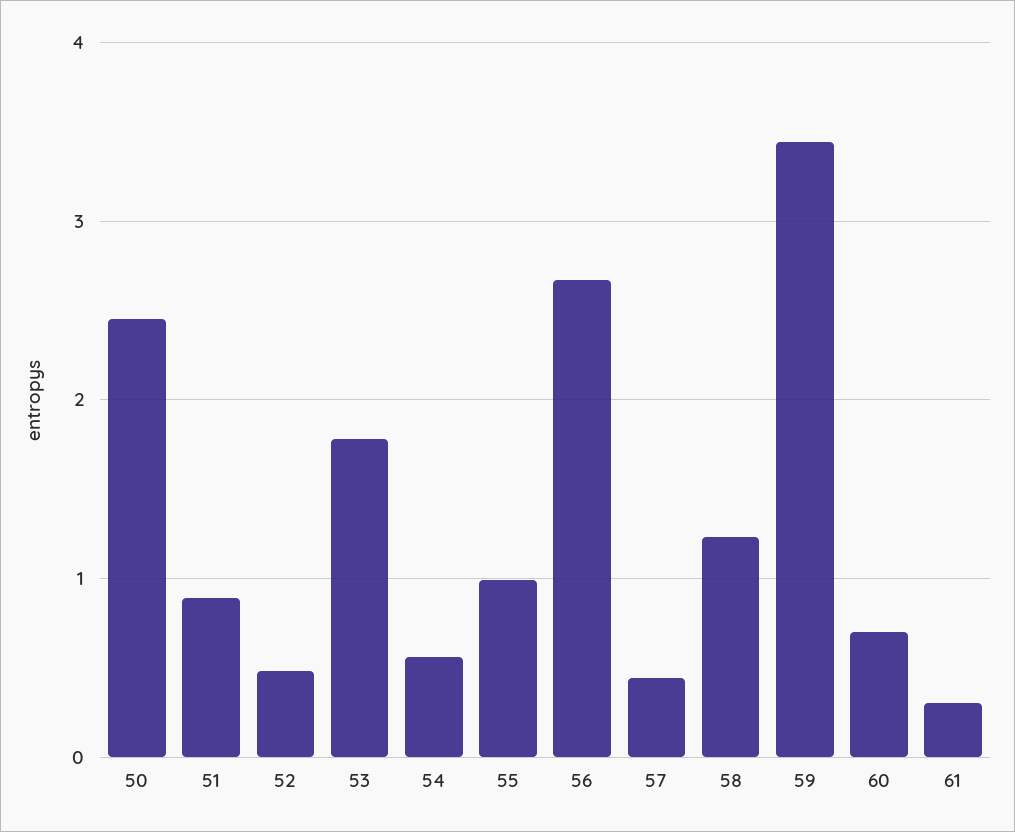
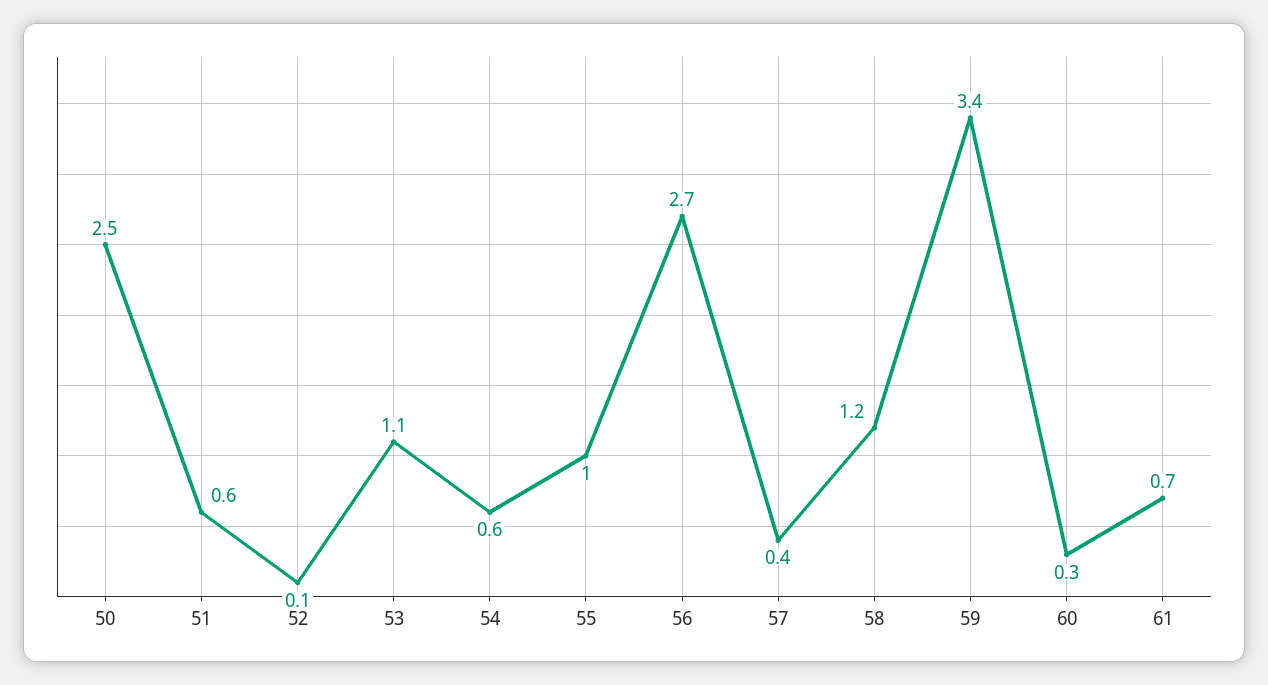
  {
    "50": 2.5,
-   "51": 0.9,
+   "51": 0.6,
-   "52": 0.5,
+   "52": 0.1,
-   "53": 1.8,
+   "53": 1.1,
    "54": 0.6,
    "55": 1,
    "56": 2.7,
    "57": 0.4,
    "58": 1.2,
    "59": 3.4,
-   "60": 0.7,
+   "60": 0.3,
-   "61": 0.3
+   "61": 0.7
  }

